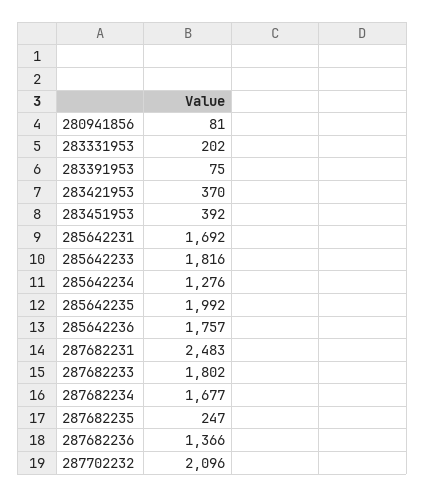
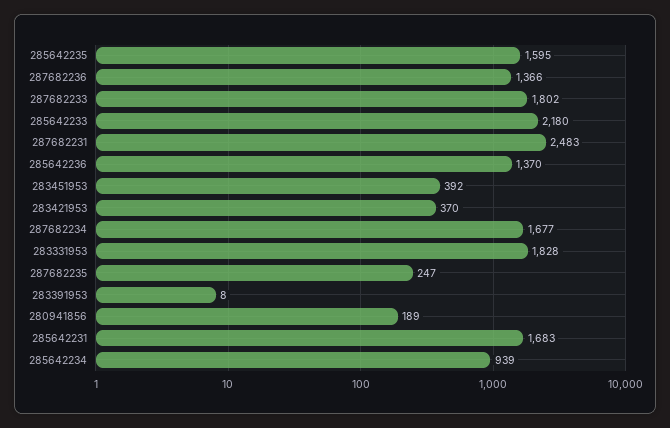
  {
-   "280941856": 81,
+   "280941856": 189,
-   "283331953": 202,
+   "283331953": 1828,
-   "283391953": 75,
+   "283391953": 8,
    "283421953": 370,
    "283451953": 392,
-   "285642231": 1692,
+   "285642231": 1683,
-   "285642233": 1816,
+   "285642233": 2180,
-   "285642234": 1276,
+   "285642234": 939,
-   "285642235": 1992,
+   "285642235": 1595,
-   "285642236": 1757,
+   "285642236": 1370,
    "287682231": 2483,
    "287682233": 1802,
    "287682234": 1677,
    "287682235": 247,
-   "287682236": 1366,
+   "287682236": 1366
-   "287702232": 2096
  }

